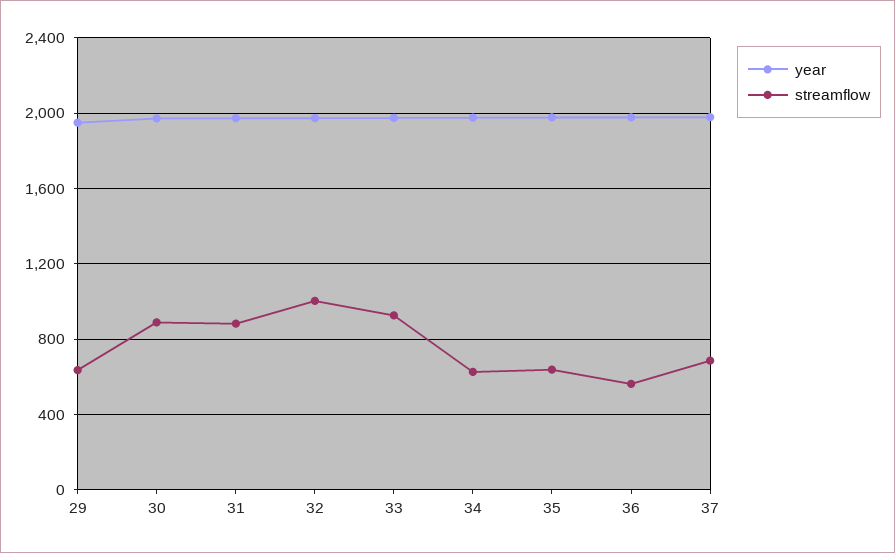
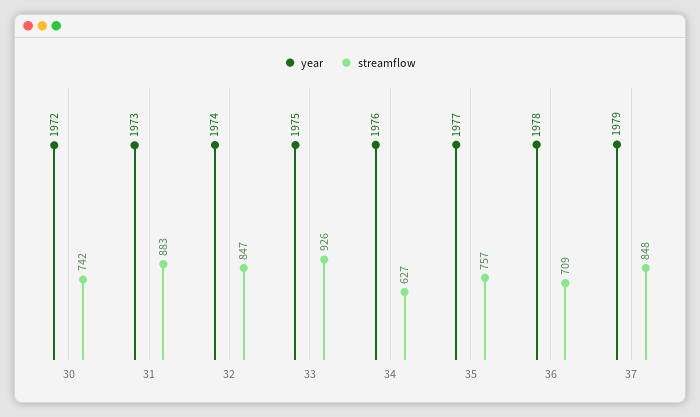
  {
    "year": {
-     "29": 1950,
      "30": 1972,
      "31": 1973,
      "32": 1974,
      "33": 1975,
      "34": 1976,
      "35": 1977,
      "36": 1978,
      "37": 1979
    },
    "streamflow": {
-     "29": 650,
-     "30": 900,
+     "30": 742,
      "31": 883,
-     "32": 1000,
+     "32": 847,
      "33": 926,
      "34": 627,
-     "35": 650,
+     "35": 757,
-     "36": 550,
+     "36": 709,
-     "37": 700
+     "37": 848
    }
  }

